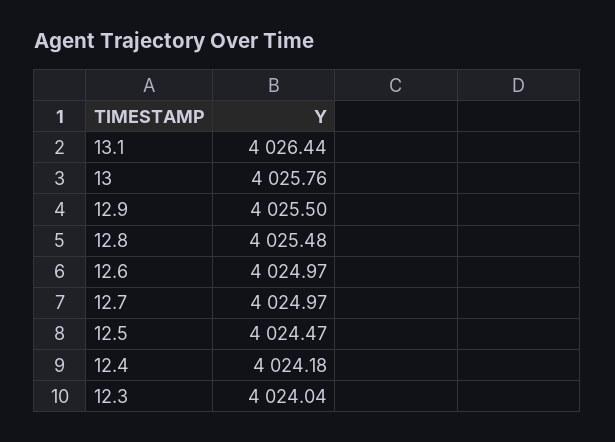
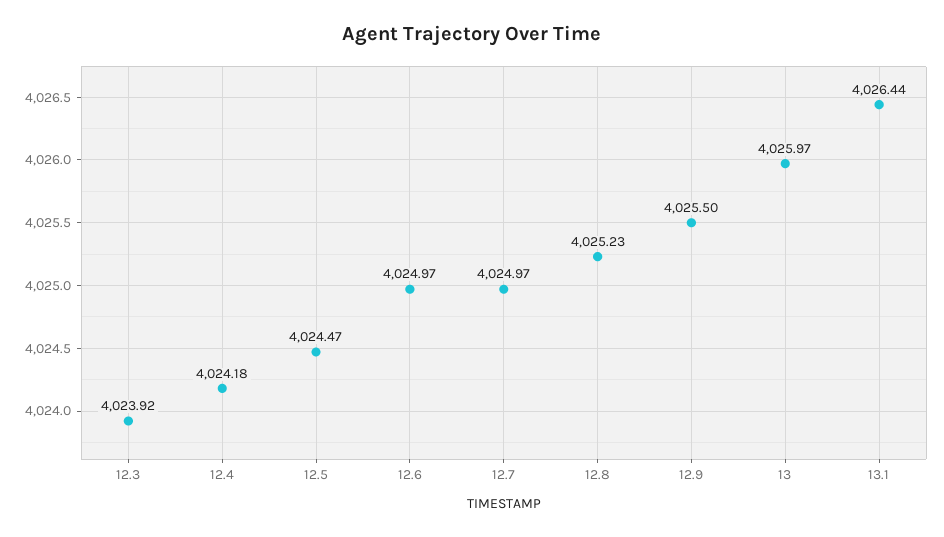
  {
    "13.1": 4026.44,
-   "13": 4025.76,
+   "13": 4025.97,
    "12.9": 4025.5,
-   "12.8": 4025.48,
+   "12.8": 4025.23,
    "12.6": 4024.97,
    "12.7": 4024.97,
    "12.5": 4024.47,
    "12.4": 4024.18,
-   "12.3": 4024.04
+   "12.3": 4023.92
  }

